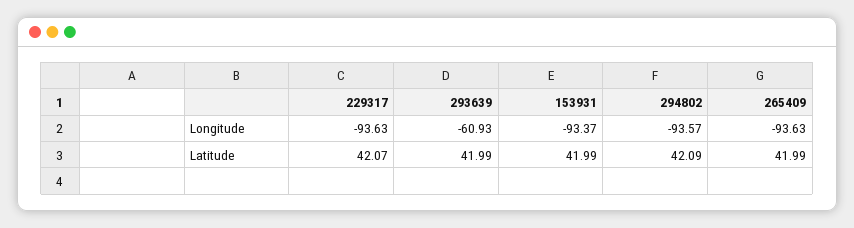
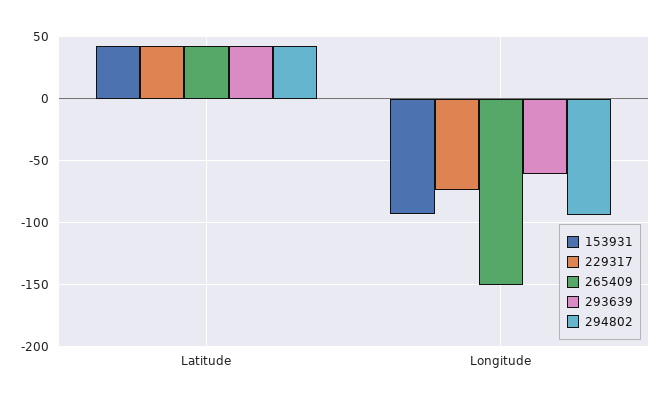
  {
    "229317": {
-     "Longitude": -93.63,
+     "Longitude": -75,
      "Latitude": 42.07
    },
    "293639": {
      "Longitude": -60.93,
      "Latitude": 41.99
    },
    "153931": {
      "Longitude": -93.37,
      "Latitude": 41.99
    },
    "294802": {
      "Longitude": -93.57,
      "Latitude": 42.09
    },
    "265409": {
-     "Longitude": -93.63,
+     "Longitude": -150,
      "Latitude": 41.99
    }
  }

